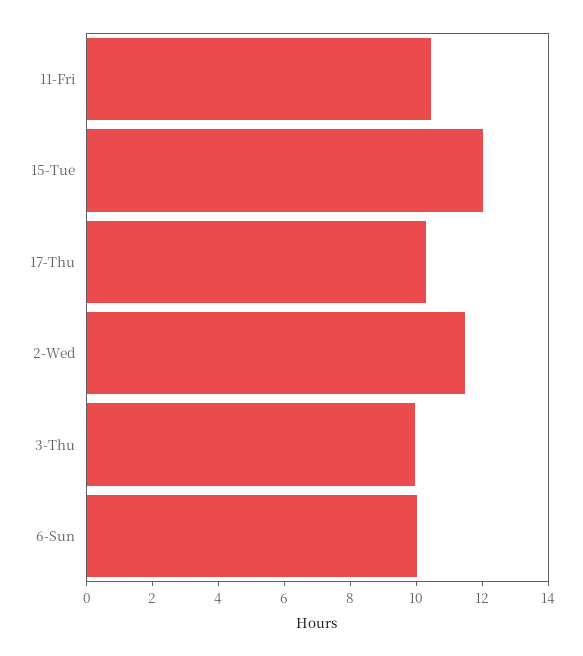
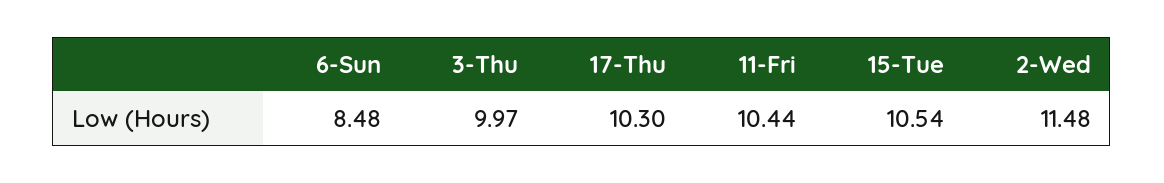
  {
    "11-Fri": 10.44,
-   "15-Tue": 12,
+   "15-Tue": 10.54,
    "17-Thu": 10.3,
    "2-Wed": 11.48,
    "3-Thu": 9.97,
-   "6-Sun": 10
+   "6-Sun": 8.48
  }

